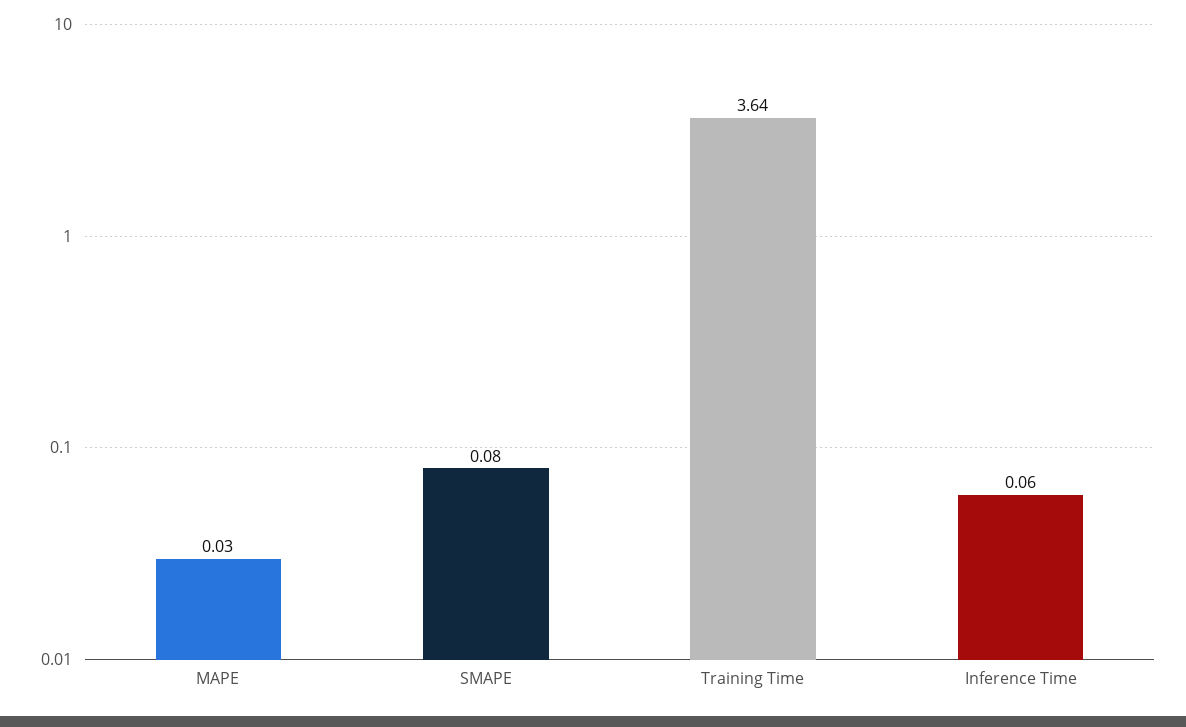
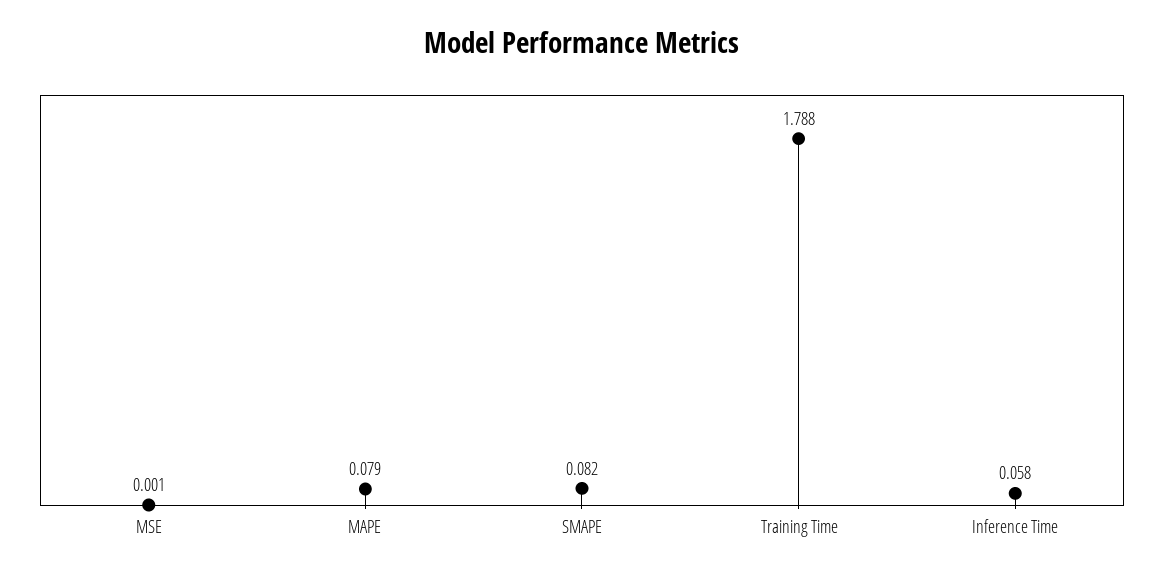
  {
-   "MAPE": 0.03,
+   "MAPE": 0.079,
    "SMAPE": 0.082,
-   "Training Time": 3.64,
+   "Training Time": 1.788,
-   "Inference Time": 0.058
+   "Inference Time": 0.058,
+   "MSE": 0.001
  }

